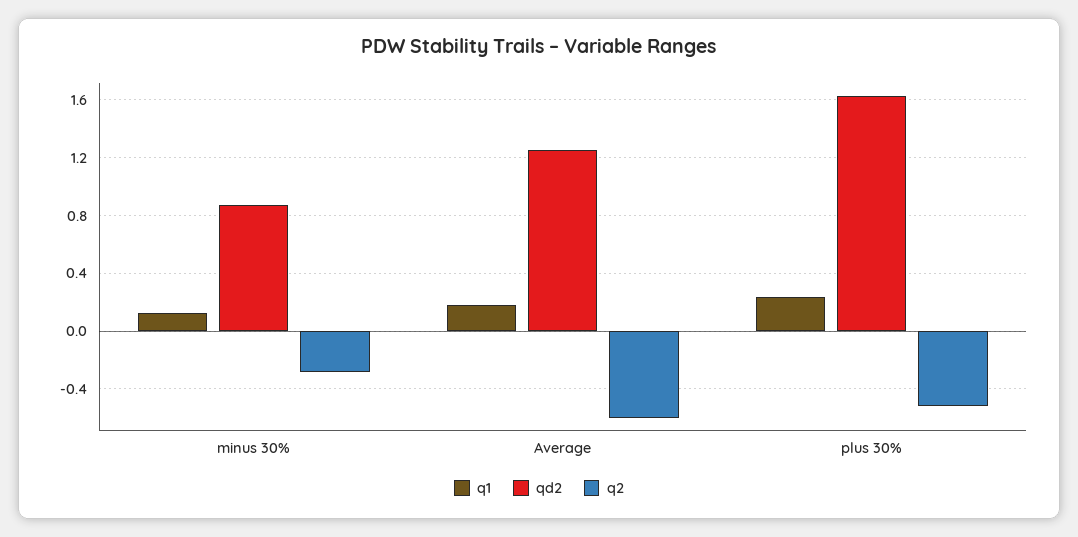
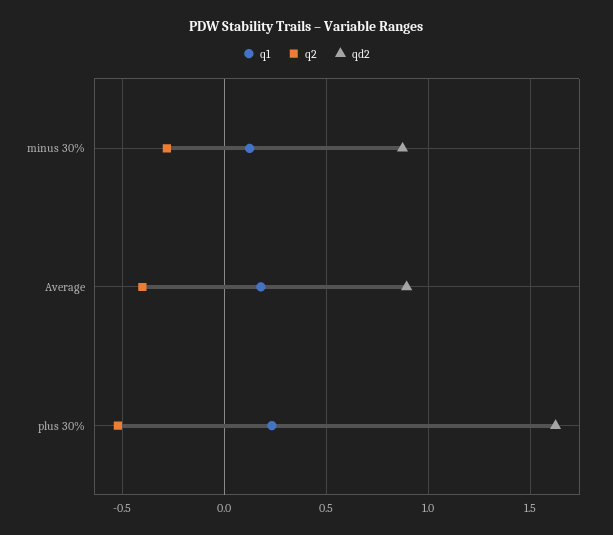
  {
    "q1": {
      "minus 30%": 0.15,
      "Average": 0.2,
      "plus 30%": 0.25
    },
    "qd2": {
      "minus 30%": 0.9,
-     "Average": 1.25,
+     "Average": 0.9,
      "plus 30%": 1.65
    },
    "q2": {
      "minus 30%": -0.3,
-     "Average": -0.6,
+     "Average": -0.4,
      "plus 30%": -0.5
    }
  }

